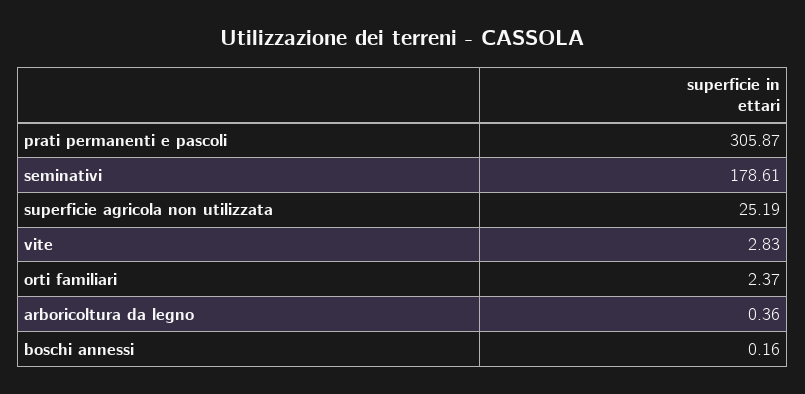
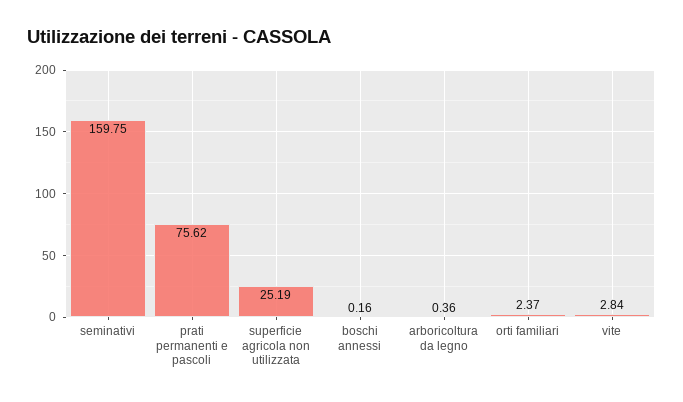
  {
-   "prati permanenti e pascoli": 305.87,
+   "prati permanenti e pascoli": 75.62,
-   "seminativi": 178.61,
+   "seminativi": 159.75,
    "superficie agricola non utilizzata": 25.19,
-   "vite": 2.83,
+   "vite": 2.84,
    "orti familiari": 2.37,
    "arboricoltura da legno": 0.36,
    "boschi annessi": 0.16
  }

